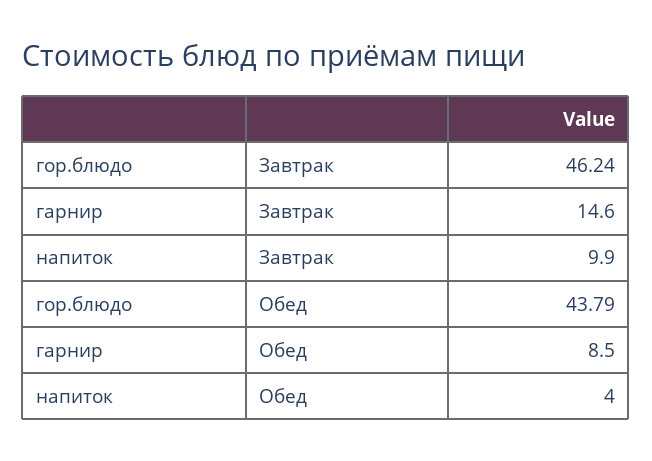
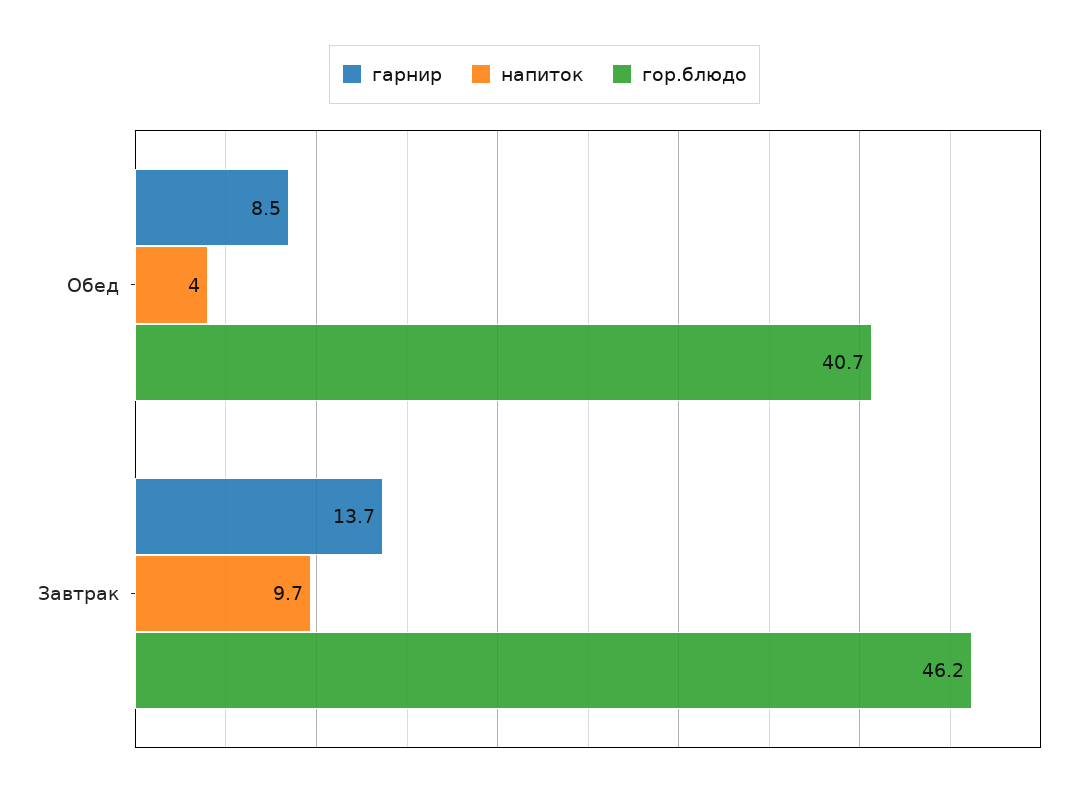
  {
    "гор.блюдо": {
      "Завтрак": 46.24,
-     "Обед": 43.79
+     "Обед": 40.7
    },
    "гарнир": {
-     "Завтрак": 14.6,
+     "Завтрак": 13.7,
      "Обед": 8.5
    },
    "напиток": {
-     "Завтрак": 9.9,
+     "Завтрак": 9.7,
      "Обед": 4
    }
  }

